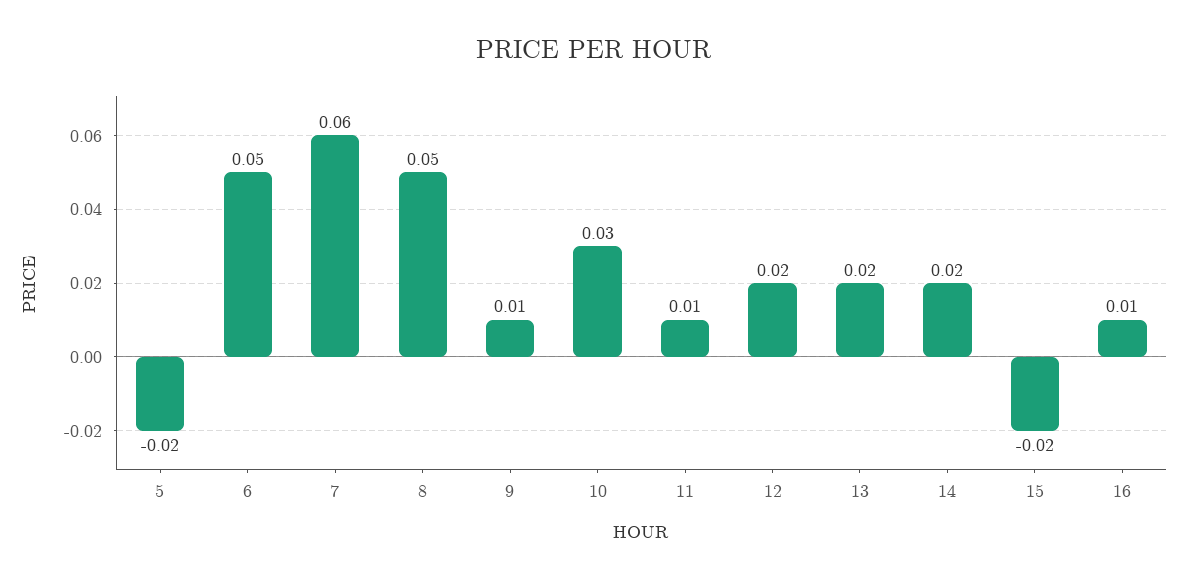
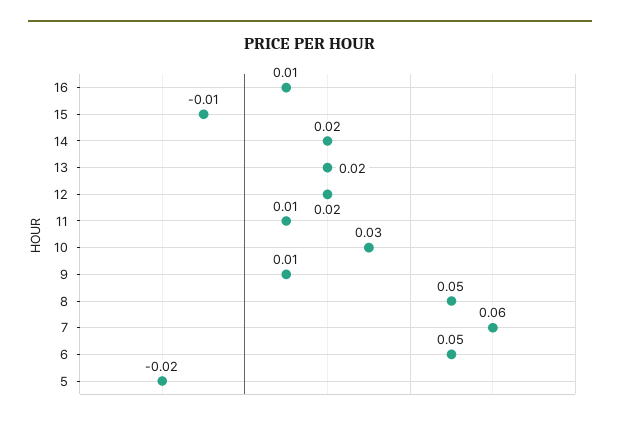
  {
    "5": -0.02,
    "6": 0.05,
    "7": 0.06,
    "8": 0.05,
    "9": 0.01,
    "10": 0.03,
    "11": 0.01,
    "12": 0.02,
    "13": 0.02,
    "14": 0.02,
-   "15": -0.02,
+   "15": -0.01,
    "16": 0.01
  }

